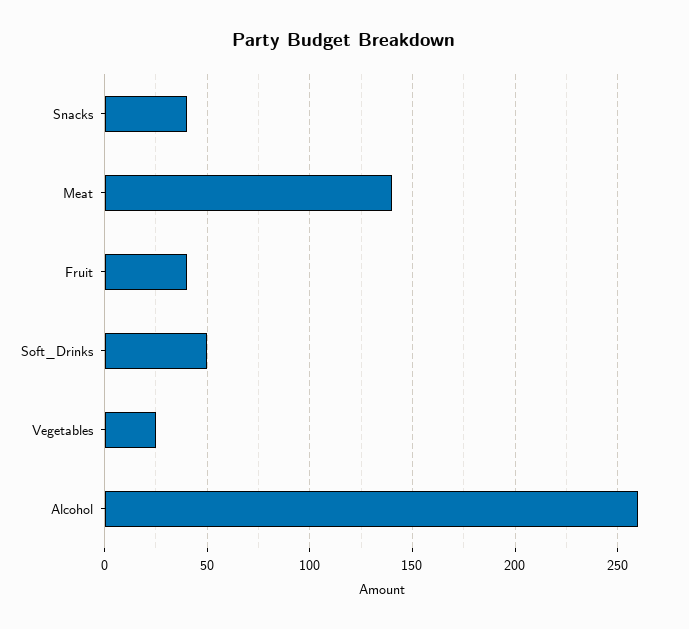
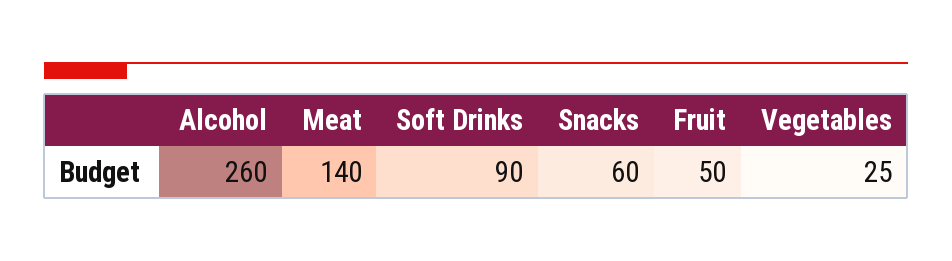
  {
-   "Snacks": 40,
+   "Snacks": 60,
    "Meat": 140,
-   "Fruit": 40,
+   "Fruit": 50,
-   "Soft_Drinks": 50,
+   "Soft_Drinks": 90,
    "Vegetables": 25,
    "Alcohol": 260
  }

